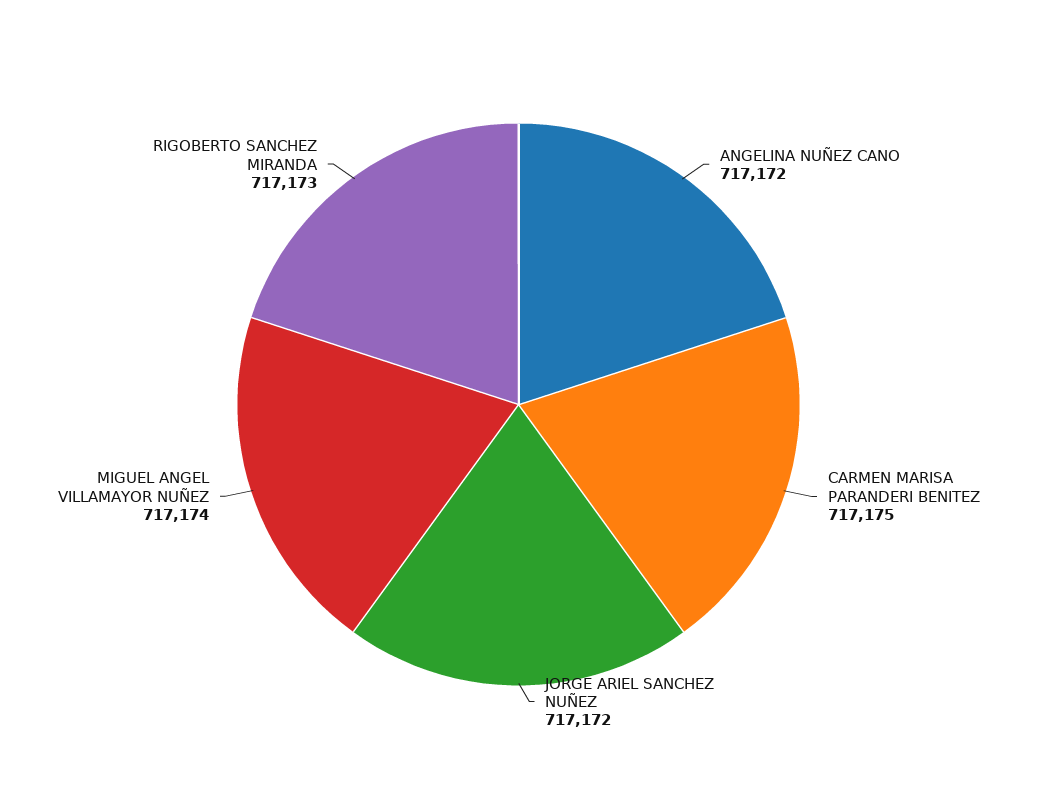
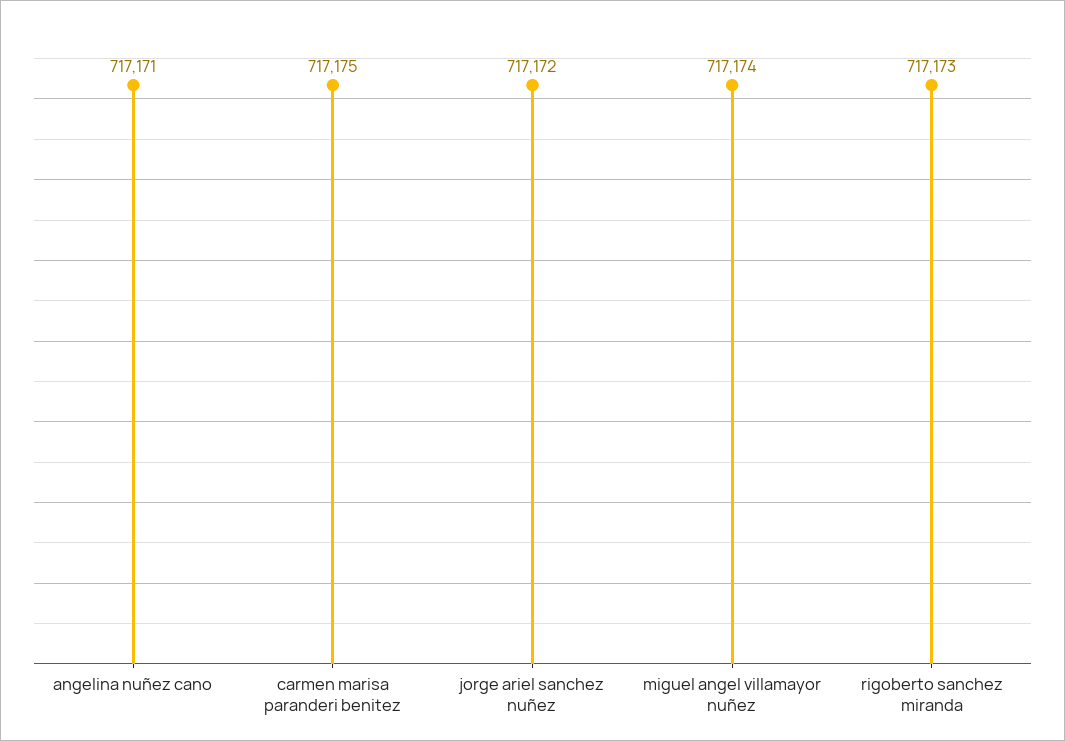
  {
-   "ANGELINA NUÑEZ CANO": 717172,
+   "ANGELINA NUÑEZ CANO": 717171,
    "CARMEN MARISA PARANDERI BENITEZ": 717175,
    "JORGE ARIEL SANCHEZ NUÑEZ": 717172,
    "MIGUEL ANGEL VILLAMAYOR NUÑEZ": 717174,
    "RIGOBERTO SANCHEZ MIRANDA": 717173
  }

